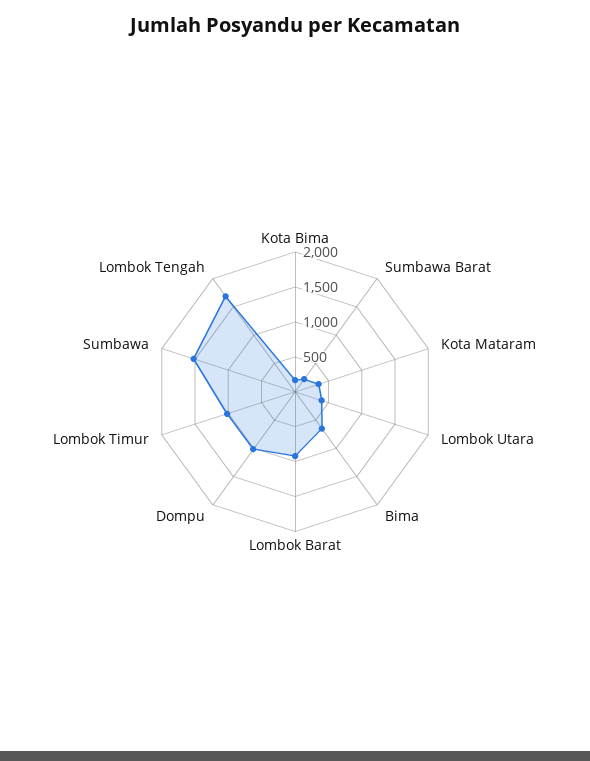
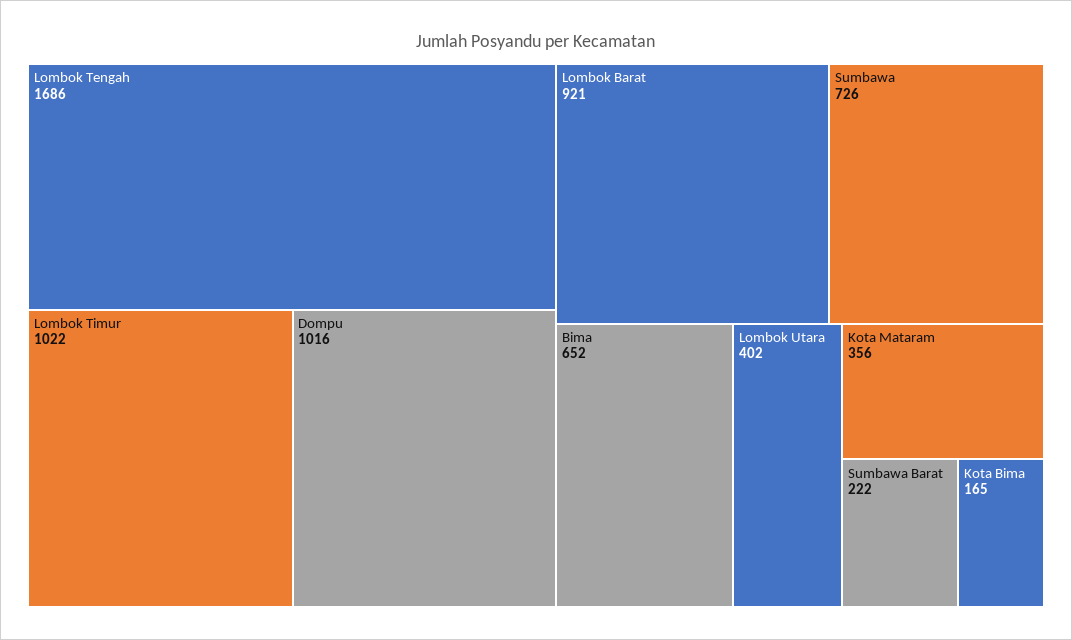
  {
    "Kota Bima": 165,
    "Sumbawa Barat": 222,
    "Kota Mataram": 356,
    "Lombok Utara": 402,
    "Bima": 652,
    "Lombok Barat": 921,
    "Dompu": 1016,
    "Lombok Timur": 1022,
-   "Sumbawa": 1500,
+   "Sumbawa": 726,
    "Lombok Tengah": 1686
  }

